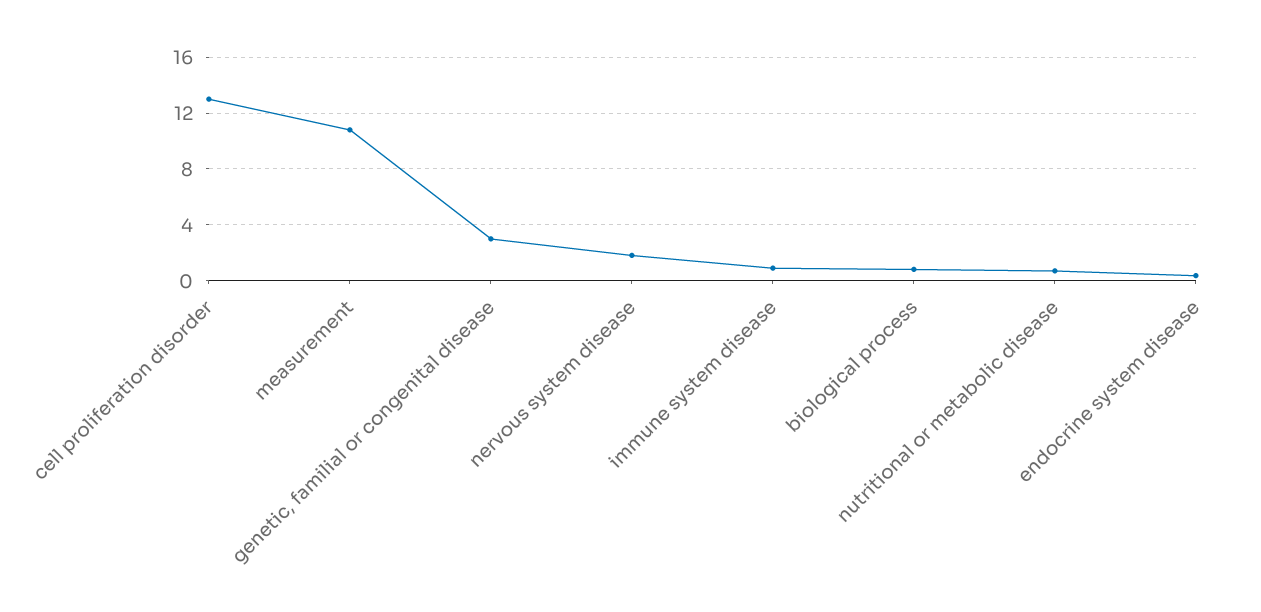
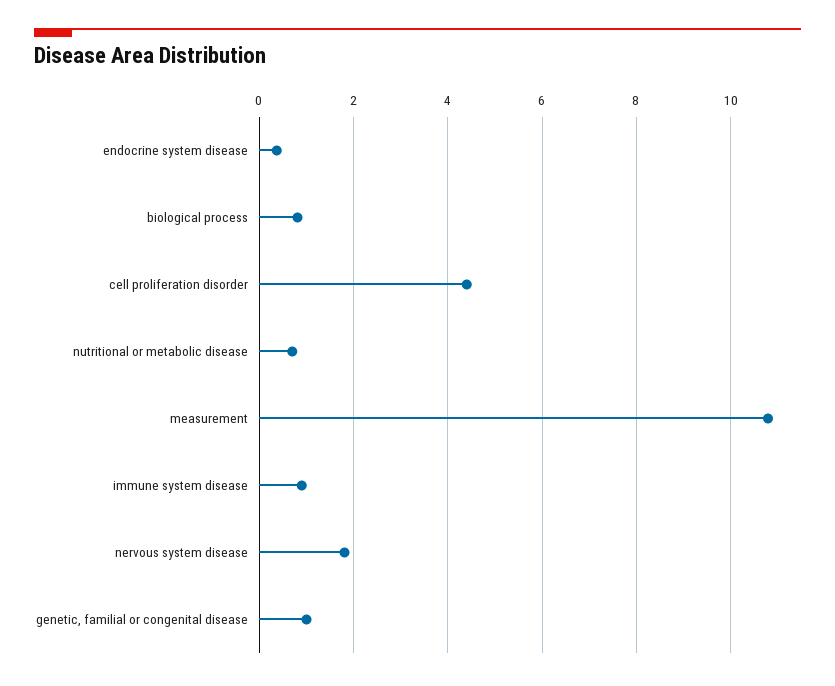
  {
-   "cell proliferation disorder": 13,
+   "cell proliferation disorder": 4.4,
    "measurement": 10.8,
-   "genetic, familial or congenital disease": 3,
+   "genetic, familial or congenital disease": 1,
    "nervous system disease": 1.8,
    "immune system disease": 1,
    "biological process": 0.8,
    "nutritional or metabolic disease": 0.8,
    "endocrine system disease": 0.4
  }

